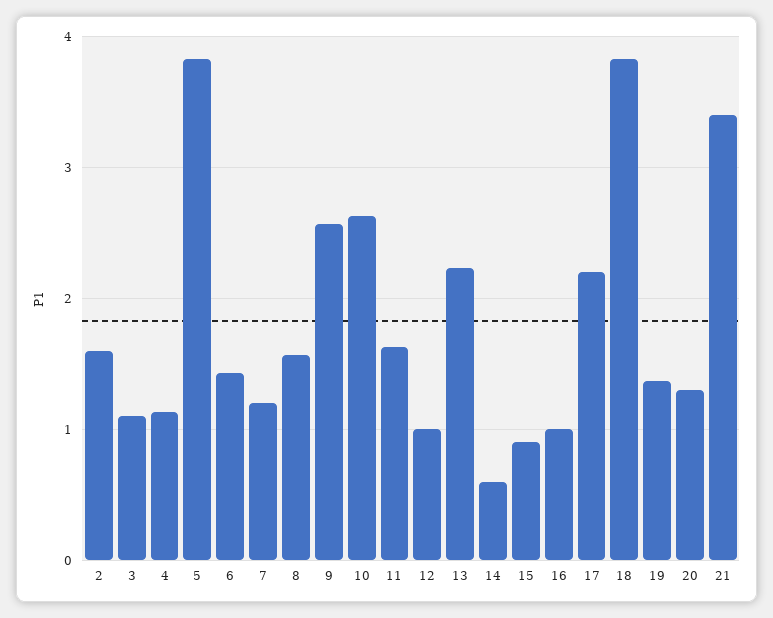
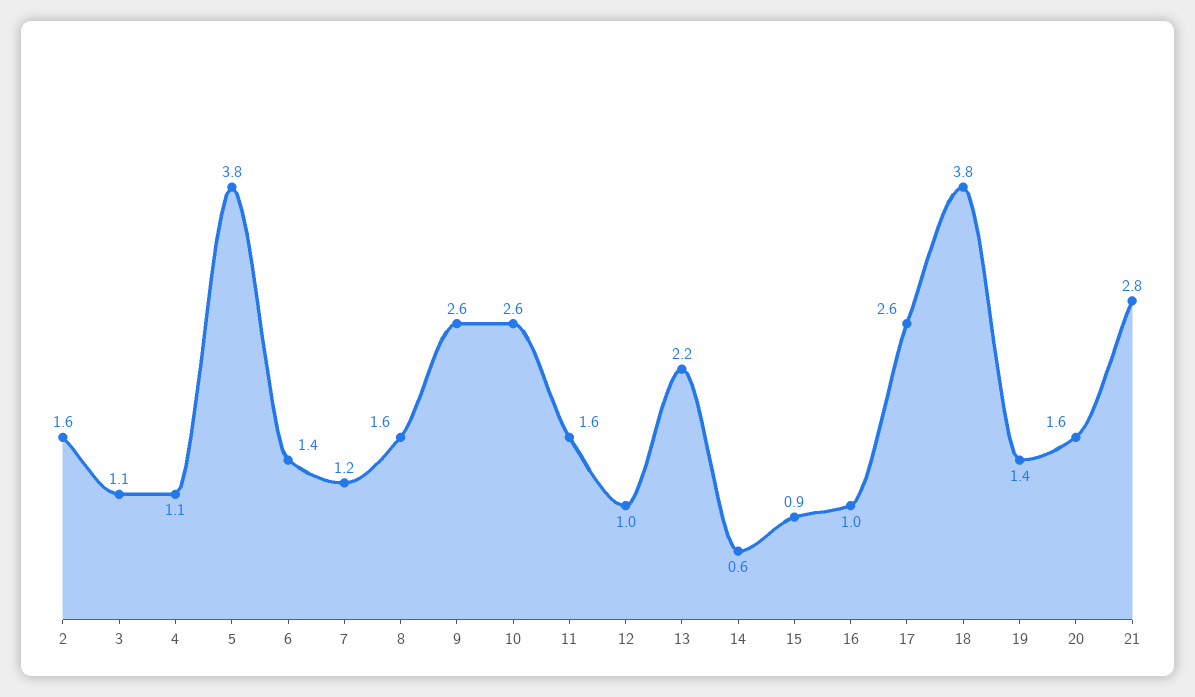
  {
    "2": 1.6,
    "3": 1.1,
    "4": 1.1,
    "5": 3.8,
    "6": 1.4,
    "7": 1.2,
    "8": 1.6,
    "9": 2.6,
    "10": 2.6,
    "11": 1.6,
    "12": 1,
    "13": 2.2,
    "14": 0.6,
    "15": 0.9,
    "16": 1,
-   "17": 2.2,
+   "17": 2.6,
    "18": 3.8,
    "19": 1.4,
-   "20": 1.3,
+   "20": 1.6,
-   "21": 3.4
+   "21": 2.8
  }

